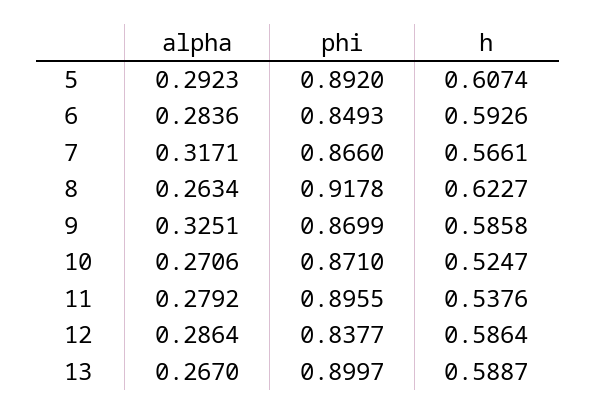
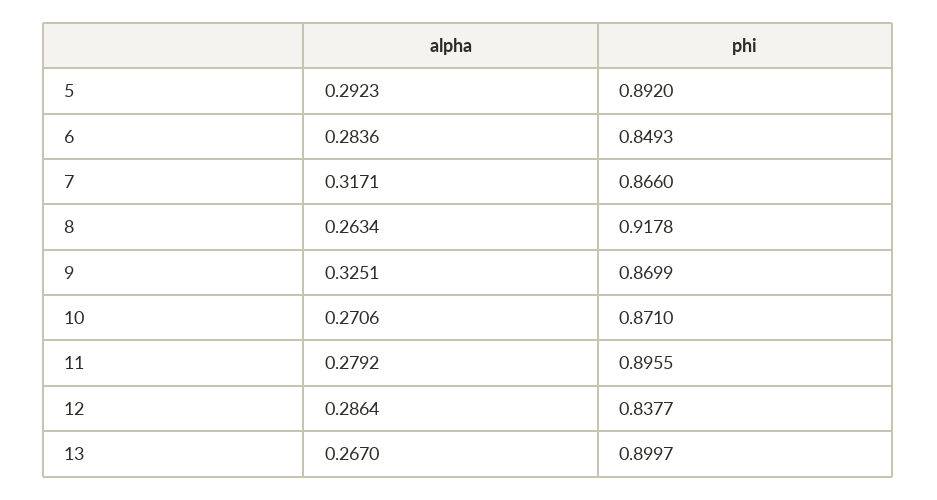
  {
    "alpha": {
      "5": 0.2923,
      "6": 0.2836,
      "7": 0.3171,
      "8": 0.2634,
      "9": 0.3251,
      "10": 0.2706,
      "11": 0.2792,
      "12": 0.2864,
      "13": 0.267
    },
    "phi": {
      "5": 0.892,
      "6": 0.8493,
      "7": 0.866,
      "8": 0.9178,
      "9": 0.8699,
      "10": 0.871,
      "11": 0.8955,
      "12": 0.8377,
      "13": 0.8997
-   },
+   }
-   "h": {
-     "5": 0.6074,
-     "6": 0.5926,
-     "7": 0.5661,
-     "8": 0.6227,
-     "9": 0.5858,
-     "10": 0.5247,
-     "11": 0.5376,
-     "12": 0.5864,
-     "13": 0.5887
-   }
  }

